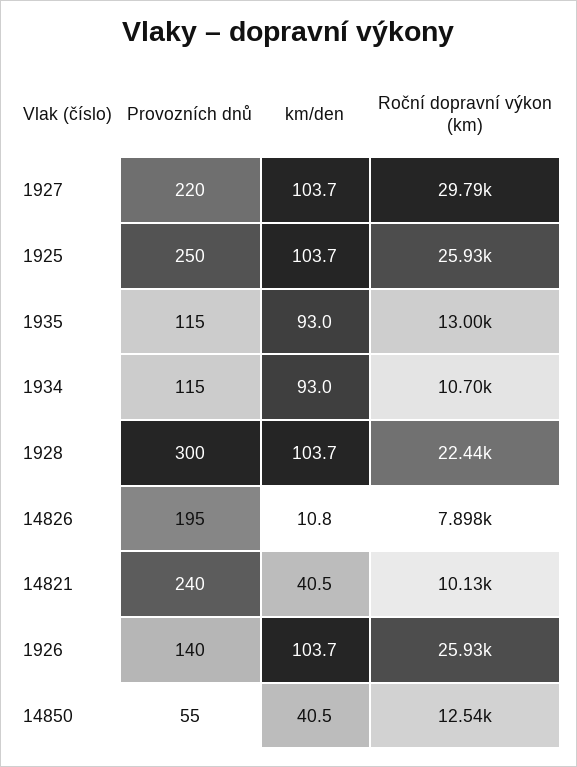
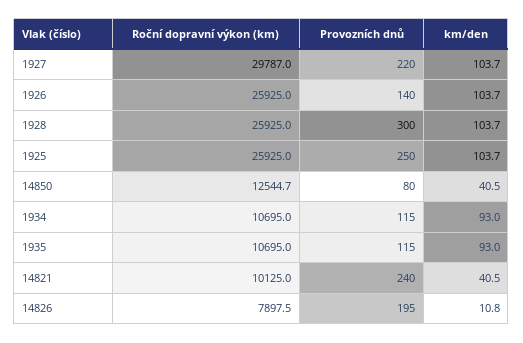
  {
    "Provozních dnů": {
      "1927": 220,
      "1925": 250,
      "1935": 115,
      "1934": 115,
      "1928": 300,
      "14826": 195,
      "14821": 240,
      "1926": 140,
-     "14850": 55
+     "14850": 80
    },
    "km/den": {
      "1927": 103.7,
      "1925": 103.7,
      "1935": 93,
      "1934": 93,
      "1928": 103.7,
      "14826": 10.8,
      "14821": 40.5,
      "1926": 103.7,
      "14850": 40.5
    },
    "Roční dopravní výkon (km)": {
      "1927": 29787,
      "1925": 25925,
-     "1935": 13000,
+     "1935": 10695,
      "1934": 10695,
-     "1928": 22440,
+     "1928": 25925,
      "14826": 7897.5,
      "14821": 10125,
      "1926": 25925,
      "14850": 12544.7
    }
  }

